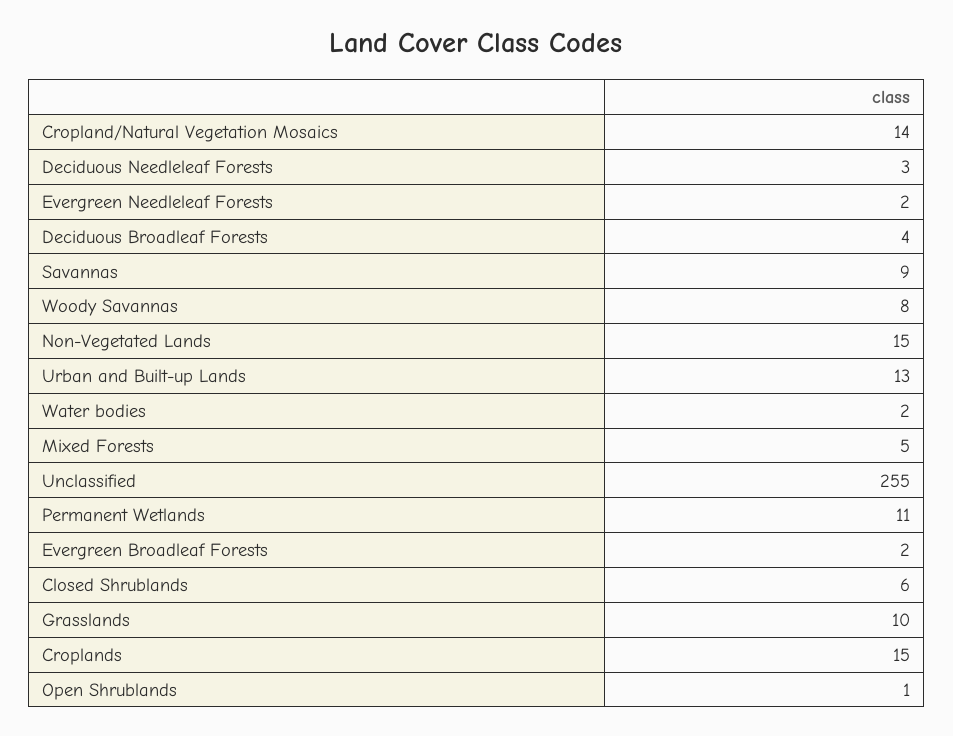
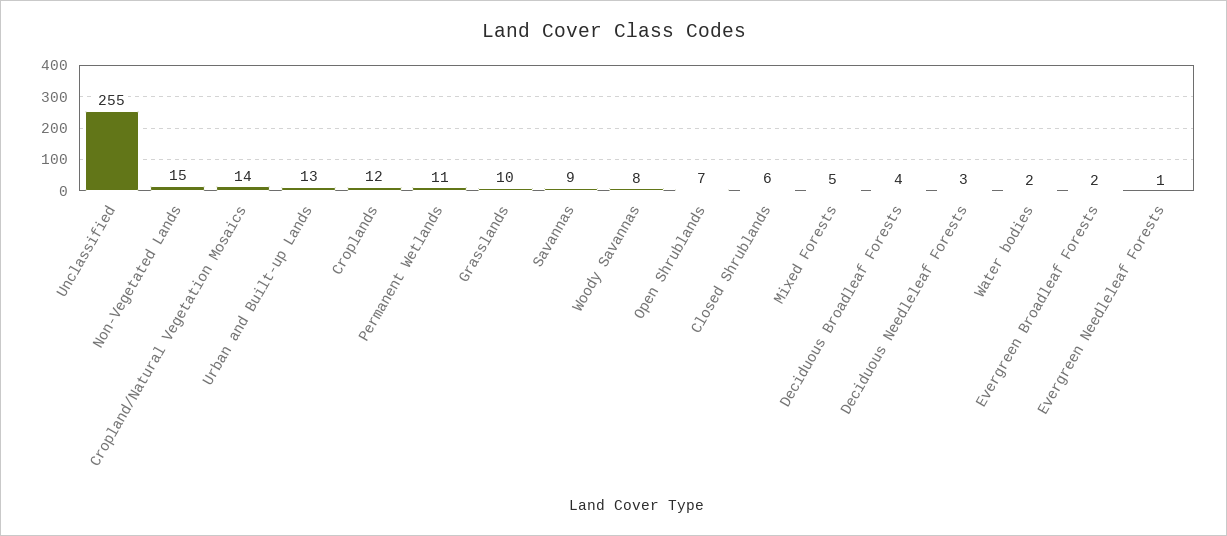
  {
    "Cropland/Natural Vegetation Mosaics": 14,
    "Deciduous Needleleaf Forests": 3,
-   "Evergreen Needleleaf Forests": 2,
+   "Evergreen Needleleaf Forests": 1,
    "Deciduous Broadleaf Forests": 4,
    "Savannas": 9,
    "Woody Savannas": 8,
    "Non-Vegetated Lands": 15,
    "Urban and Built-up Lands": 13,
    "Water bodies": 2,
    "Mixed Forests": 5,
    "Unclassified": 255,
    "Permanent Wetlands": 11,
    "Evergreen Broadleaf Forests": 2,
    "Closed Shrublands": 6,
    "Grasslands": 10,
-   "Croplands": 15,
+   "Croplands": 12,
-   "Open Shrublands": 1
+   "Open Shrublands": 7
  }

